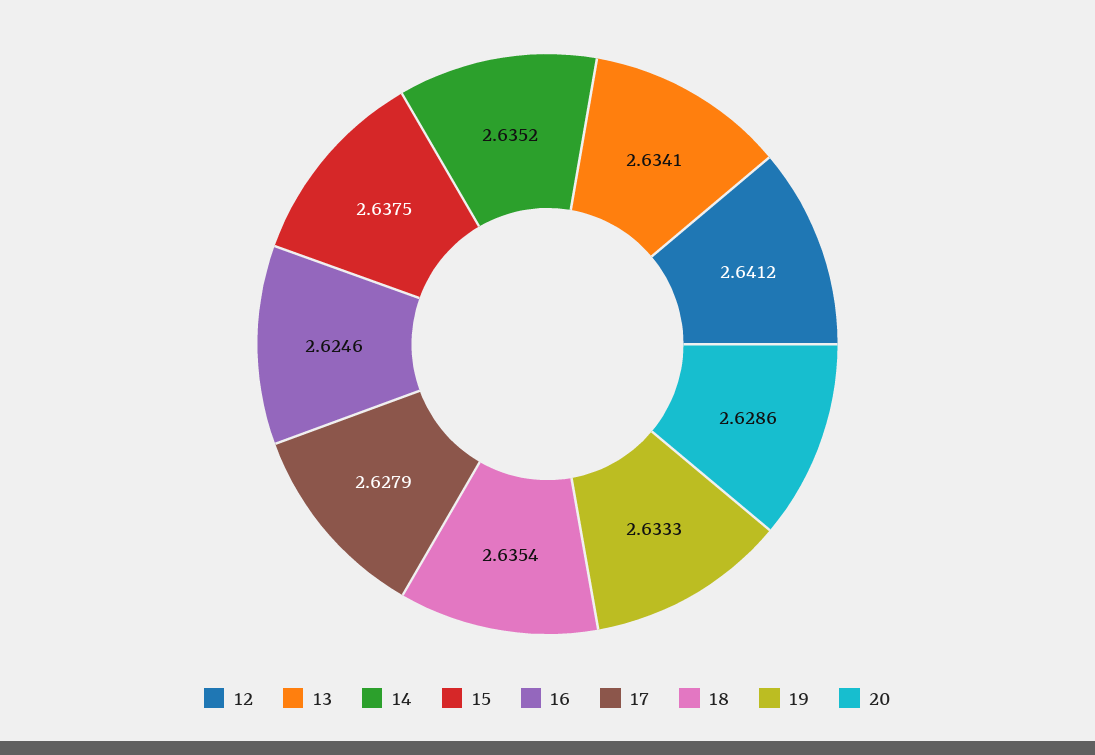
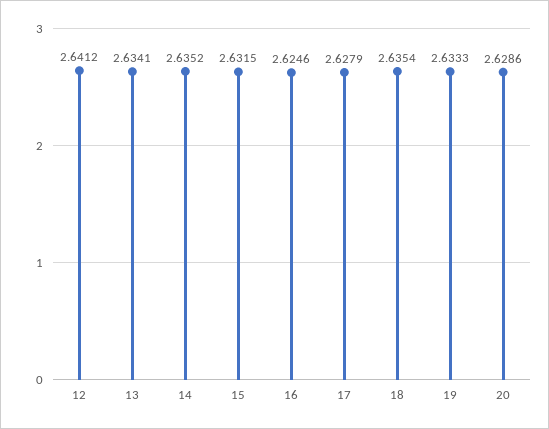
  {
    "12": 2.6412,
    "13": 2.6341,
    "14": 2.6352,
-   "15": 2.6375,
+   "15": 2.6315,
    "16": 2.6246,
    "17": 2.6279,
    "18": 2.6354,
    "19": 2.6333,
    "20": 2.6286
  }

